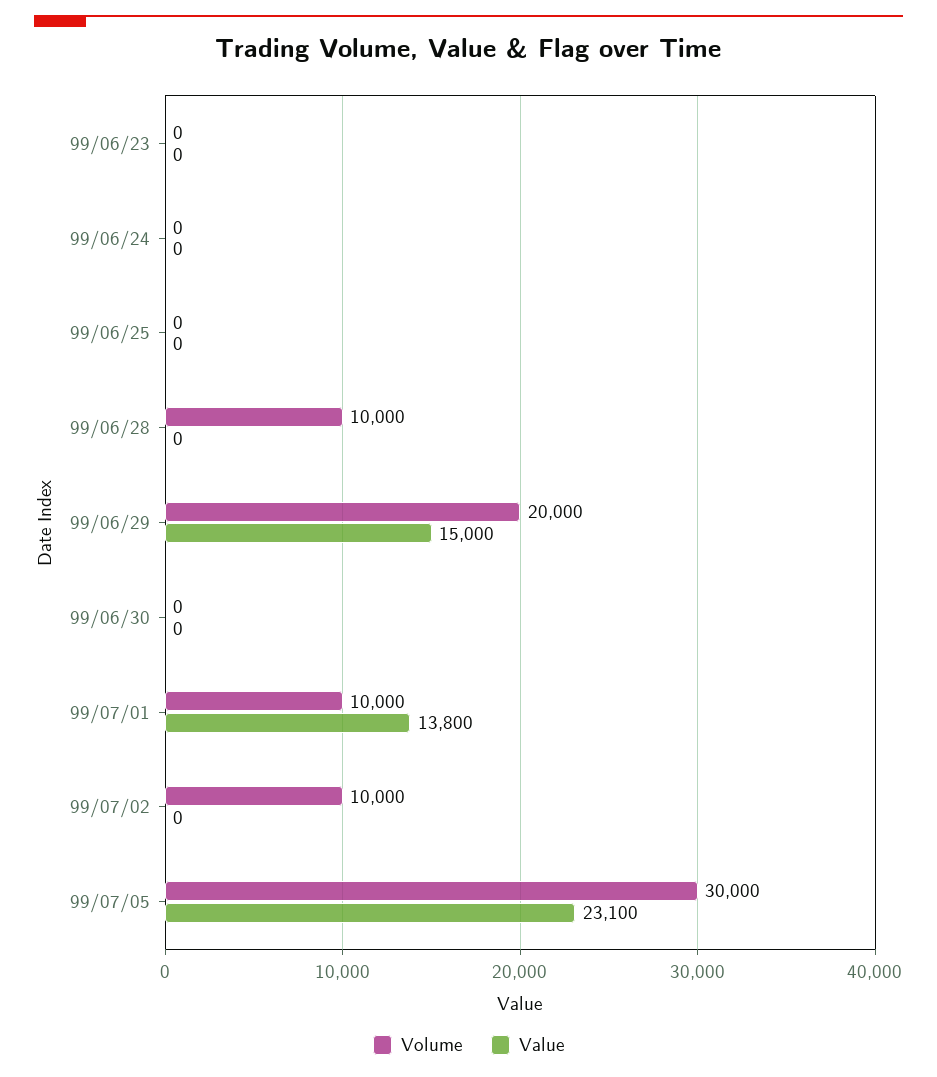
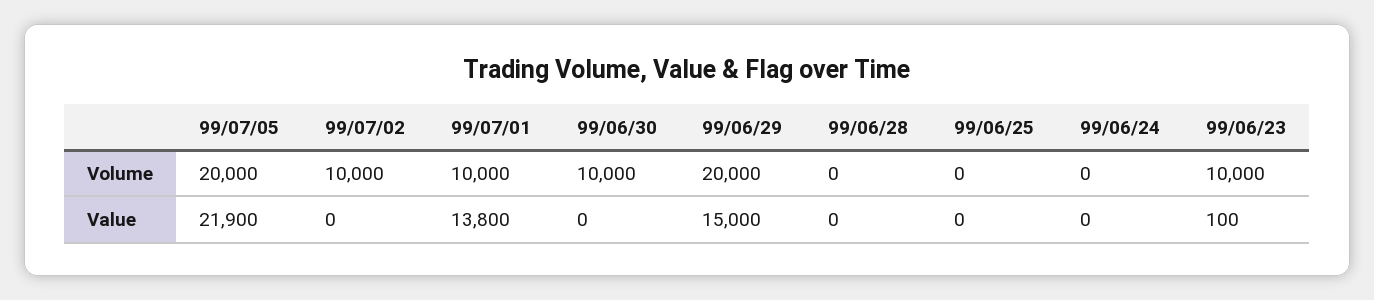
  {
    "Volume": {
-     "99/06/23": 0,
+     "99/06/23": 10000,
      "99/06/24": 0,
      "99/06/25": 0,
-     "99/06/28": 10000,
+     "99/06/28": 0,
      "99/06/29": 20000,
-     "99/06/30": 0,
+     "99/06/30": 10000,
      "99/07/01": 10000,
      "99/07/02": 10000,
-     "99/07/05": 30000
+     "99/07/05": 20000
    },
    "Value": {
-     "99/06/23": 0,
+     "99/06/23": 100,
      "99/06/24": 0,
      "99/06/25": 0,
      "99/06/28": 0,
      "99/06/29": 15000,
      "99/06/30": 0,
      "99/07/01": 13800,
      "99/07/02": 0,
-     "99/07/05": 23100
+     "99/07/05": 21900
    }
  }

